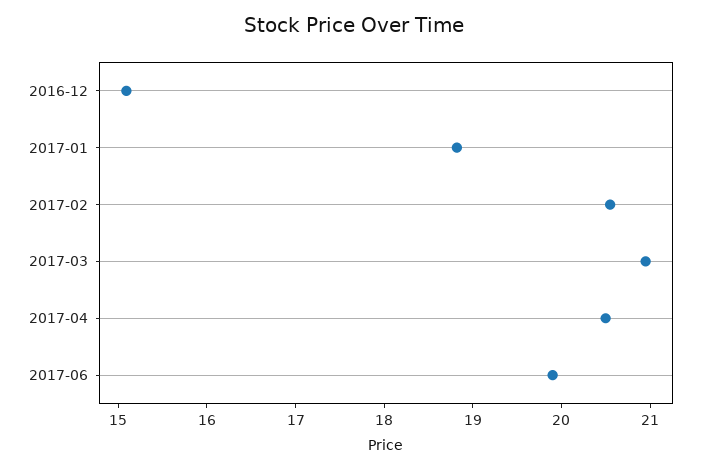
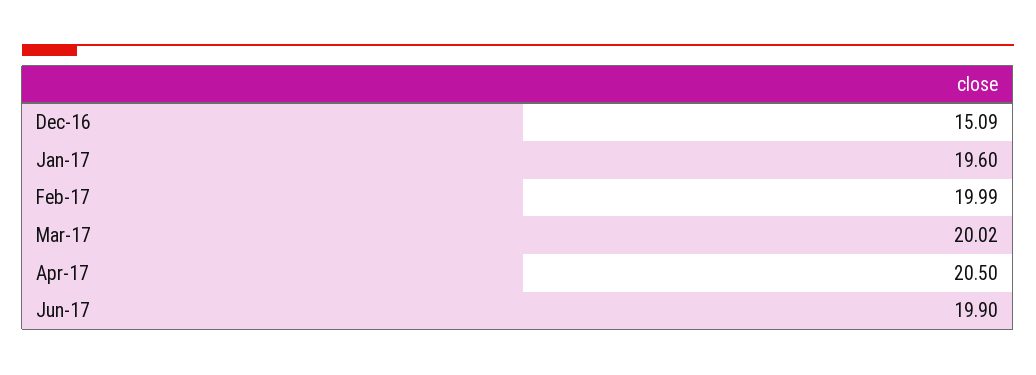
  {
    "2016-12": 15.09,
-   "2017-01": 18.8,
+   "2017-01": 19.6,
-   "2017-02": 20.6,
+   "2017-02": 19.99,
-   "2017-03": 21,
+   "2017-03": 20.02,
    "2017-04": 20.5,
    "2017-06": 19.9
  }

